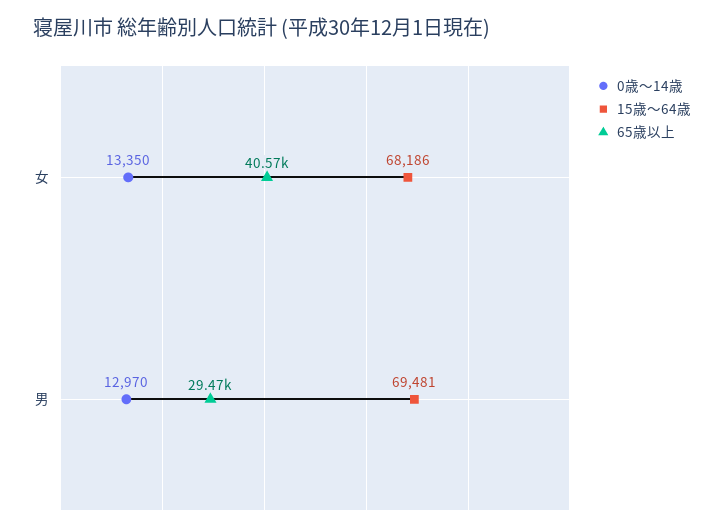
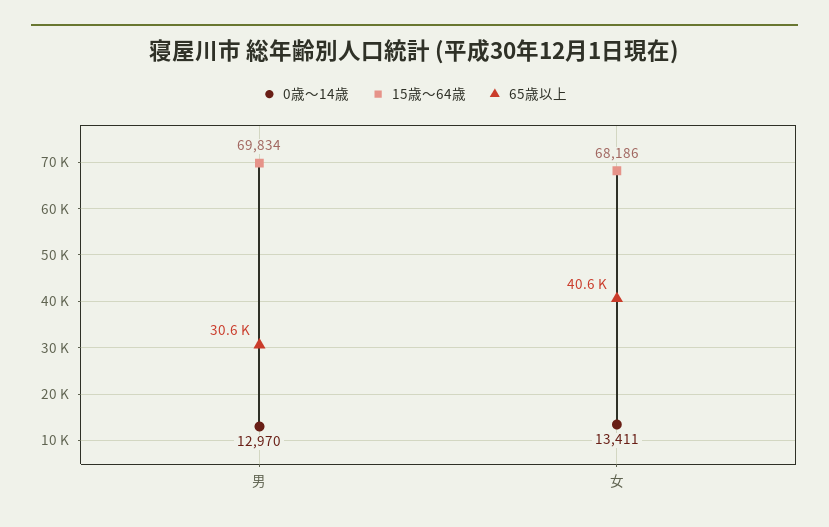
  {
    "0歳～14歳": {
-     "女": 13350,
+     "女": 13411,
      "男": 12970
    },
    "15歳～64歳": {
      "女": 68186,
-     "男": 69481
+     "男": 69834
    },
    "65歳以上": {
      "女": 40570,
-     "男": 29470
+     "男": 30600
    }
  }

